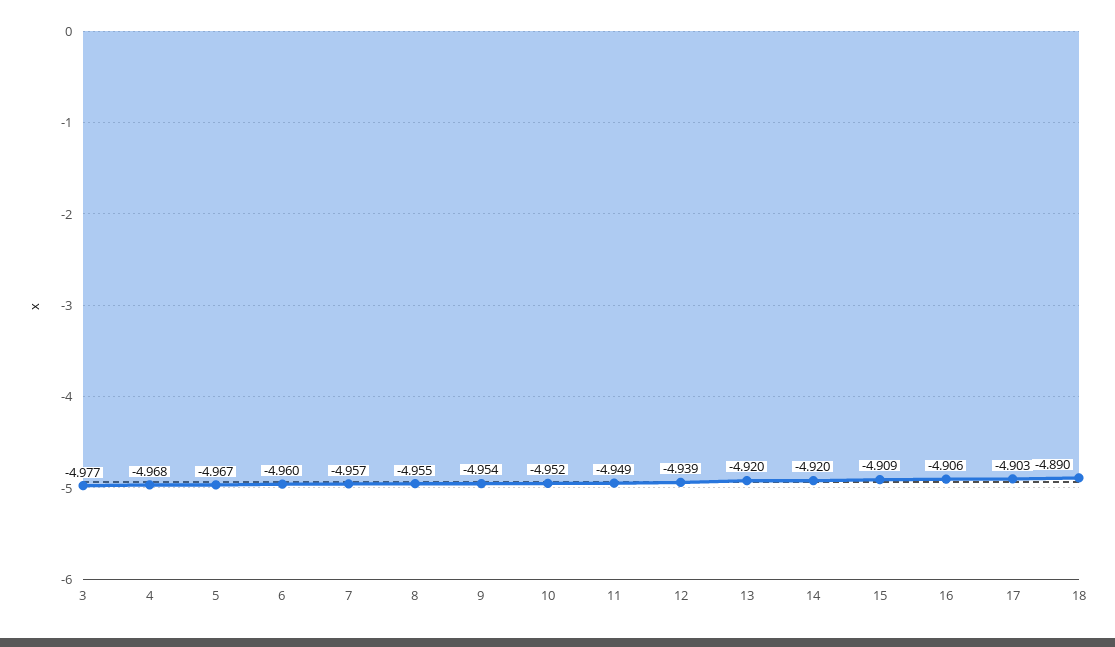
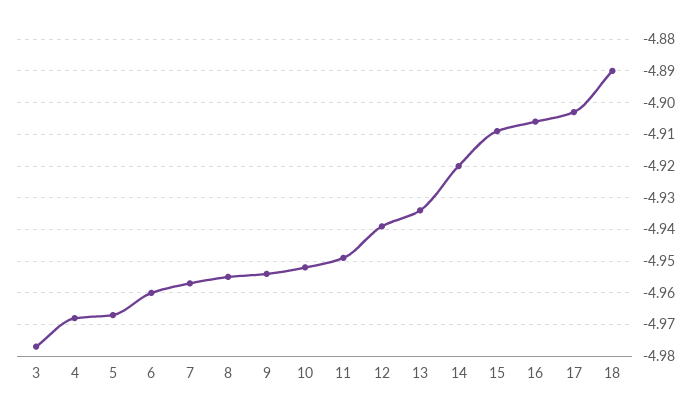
  {
    "3": -4.977,
    "4": -4.968,
    "5": -4.967,
    "6": -4.96,
    "7": -4.957,
    "8": -4.955,
    "9": -4.954,
    "10": -4.952,
    "11": -4.949,
    "12": -4.939,
-   "13": -4.92,
+   "13": -4.935,
    "14": -4.92,
    "15": -4.909,
    "16": -4.906,
    "17": -4.903,
    "18": -4.89
  }

